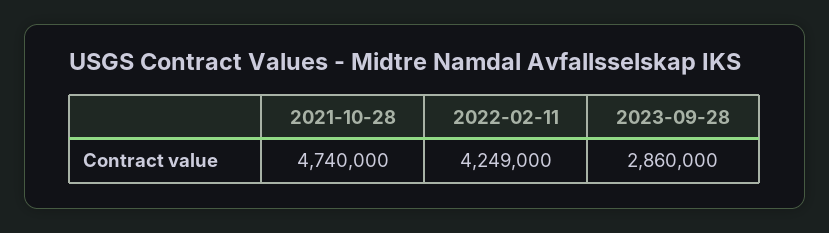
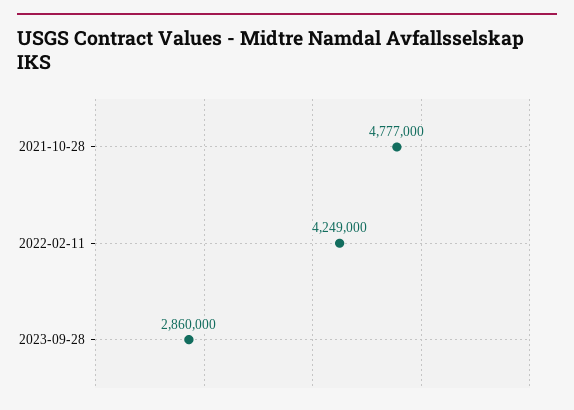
  {
-   "2021-10-28": 4740000,
+   "2021-10-28": 4777000,
    "2022-02-11": 4249000,
    "2023-09-28": 2860000
  }

